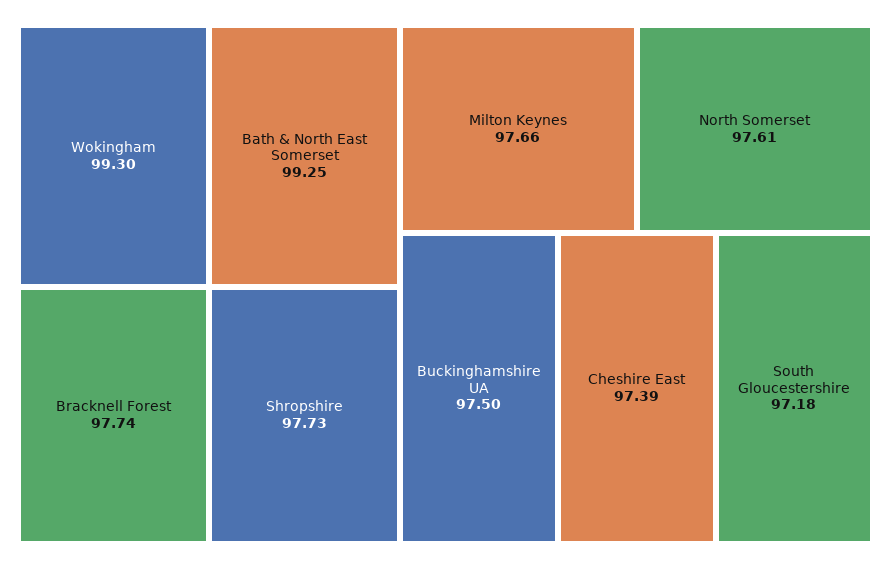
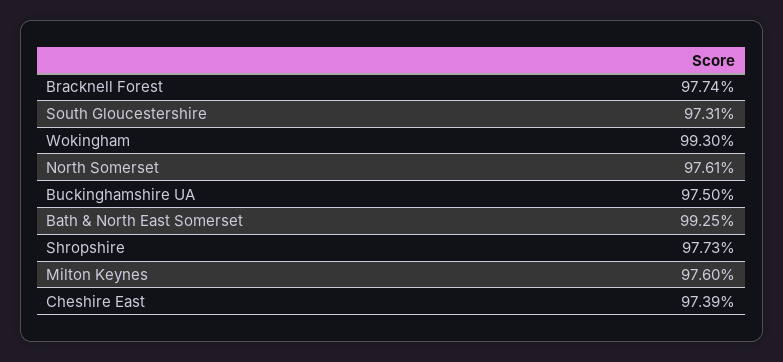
  {
    "Wokingham": 99.3,
    "Bath & North East Somerset": 99.25,
    "Bracknell Forest": 97.74,
    "Shropshire": 97.73,
-   "Milton Keynes": 97.66,
+   "Milton Keynes": 97.6,
    "North Somerset": 97.61,
    "Buckinghamshire UA": 97.5,
    "Cheshire East": 97.39,
-   "South Gloucestershire": 97.18
+   "South Gloucestershire": 97.31
  }

